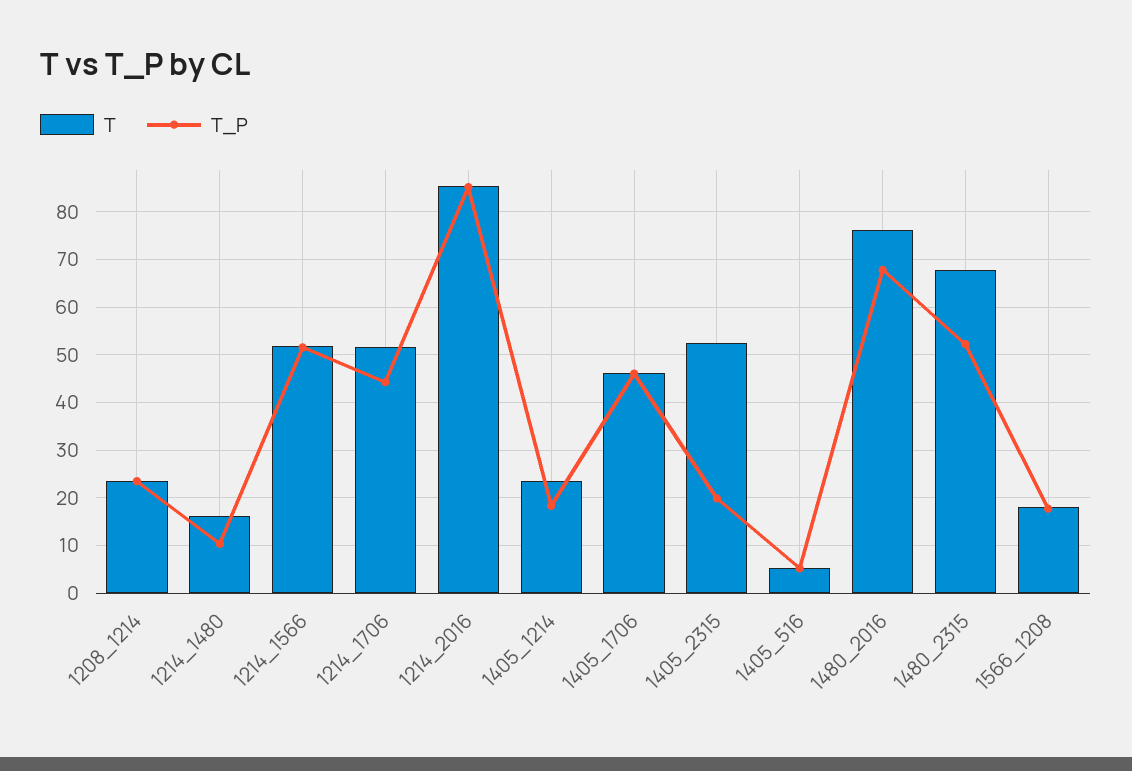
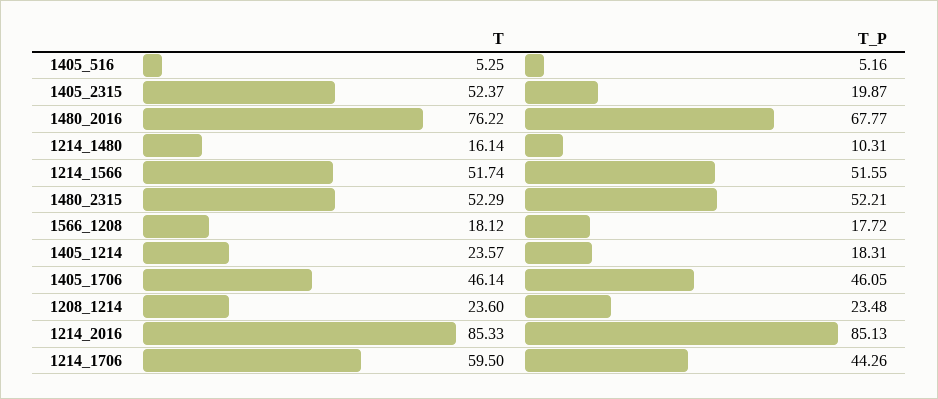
  {
    "T": {
      "1208_1214": 23.6,
      "1214_1480": 16.14,
      "1214_1566": 51.74,
-     "1214_1706": 52,
+     "1214_1706": 59.5,
      "1214_2016": 85.33,
      "1405_1214": 23.57,
      "1405_1706": 46.14,
      "1405_2315": 52.37,
      "1405_516": 5.25,
      "1480_2016": 76.22,
-     "1480_2315": 68,
+     "1480_2315": 52.29,
      "1566_1208": 18.12
    },
    "T_P": {
      "1208_1214": 23.48,
      "1214_1480": 10.31,
      "1214_1566": 51.55,
      "1214_1706": 44.26,
      "1214_2016": 85.13,
      "1405_1214": 18.31,
      "1405_1706": 46.05,
      "1405_2315": 19.87,
      "1405_516": 5.16,
      "1480_2016": 67.77,
      "1480_2315": 52.21,
      "1566_1208": 17.72
    }
  }

